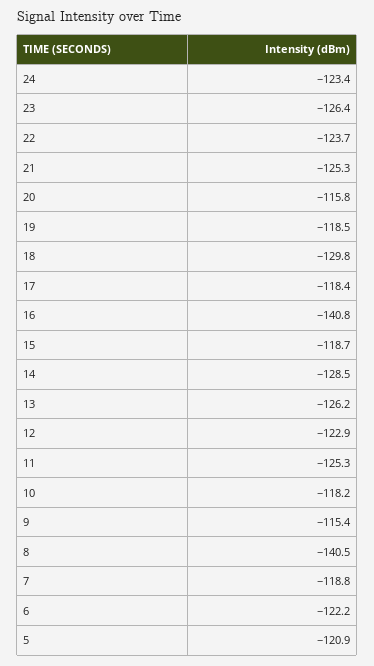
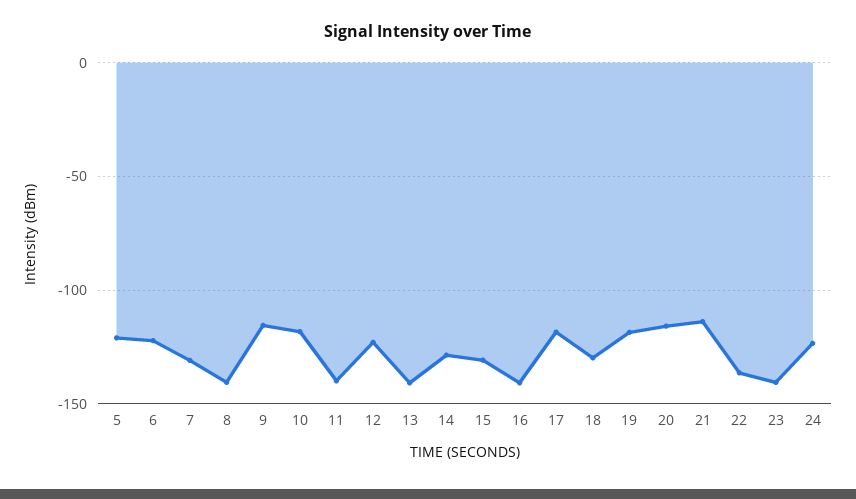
  {
    "24": -123.4,
-   "23": -126.4,
+   "23": -140,
-   "22": -123.7,
+   "22": -135,
-   "21": -125.3,
+   "21": -115,
    "20": -115.8,
    "19": -118.5,
    "18": -129.8,
    "17": -118.4,
    "16": -140.8,
-   "15": -118.7,
+   "15": -130,
    "14": -128.5,
-   "13": -126.2,
+   "13": -140,
    "12": -122.9,
-   "11": -125.3,
+   "11": -140,
    "10": -118.2,
    "9": -115.4,
    "8": -140.5,
-   "7": -118.8,
+   "7": -130,
    "6": -122.2,
    "5": -120.9
  }

